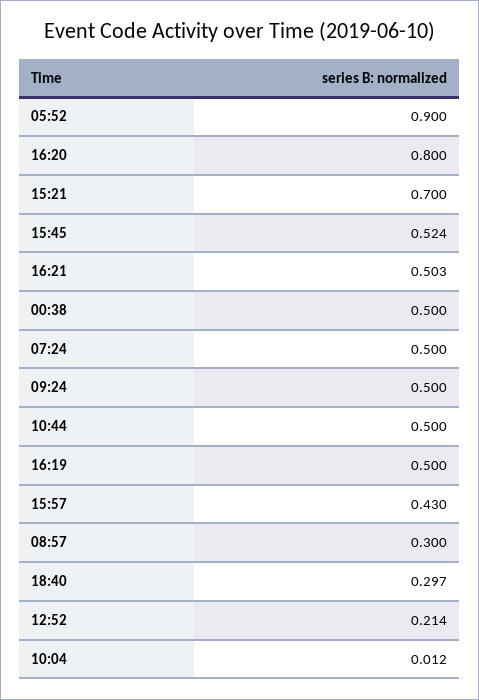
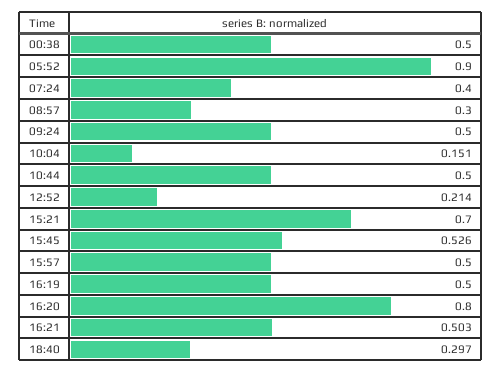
  {
    "05:52": 0.9,
    "16:20": 0.8,
    "15:21": 0.7,
-   "15:45": 0.524,
+   "15:45": 0.526,
    "16:21": 0.503,
    "00:38": 0.5,
-   "07:24": 0.5,
+   "07:24": 0.4,
    "09:24": 0.5,
    "10:44": 0.5,
    "16:19": 0.5,
-   "15:57": 0.43,
+   "15:57": 0.5,
    "08:57": 0.3,
    "18:40": 0.297,
    "12:52": 0.214,
-   "10:04": 0.012
+   "10:04": 0.151
  }

